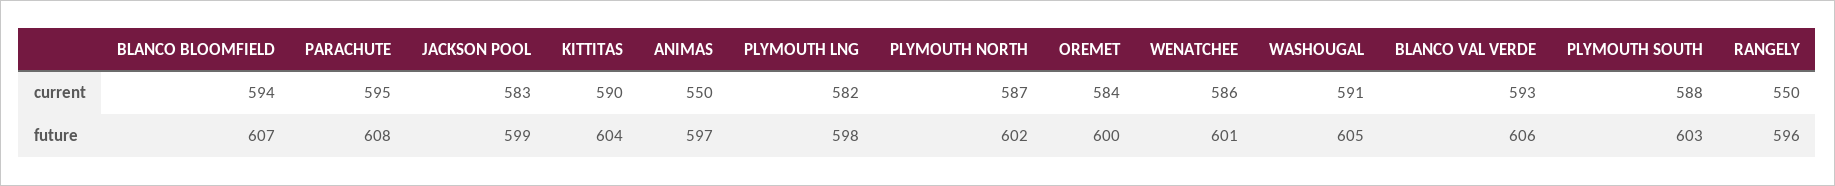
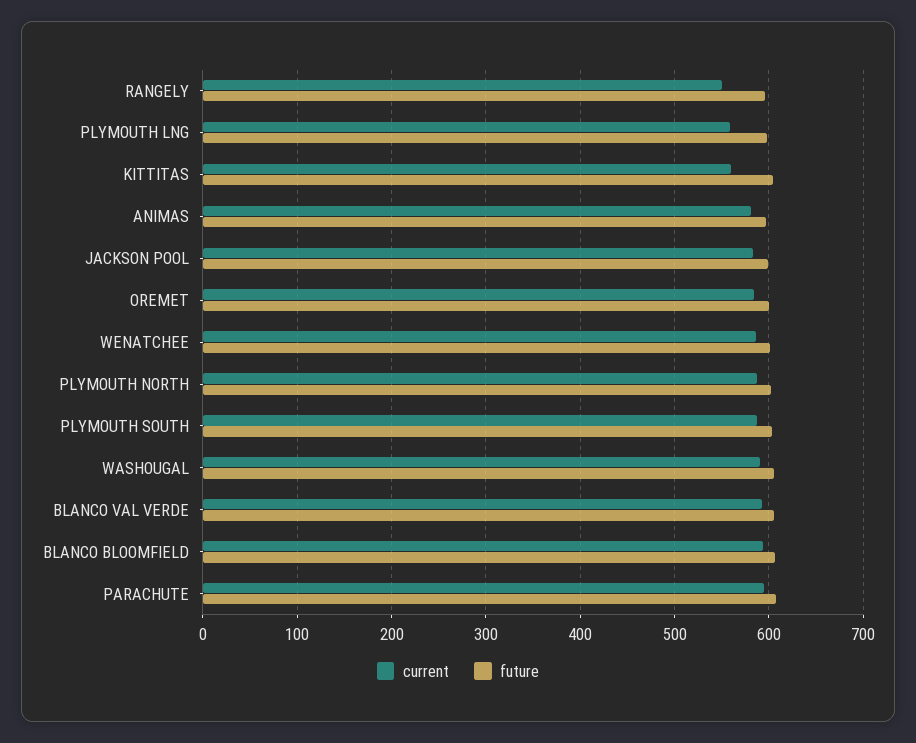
  {
    "current": {
      "BLANCO BLOOMFIELD": 594,
      "PARACHUTE": 595,
      "JACKSON POOL": 583,
-     "KITTITAS": 590,
+     "KITTITAS": 560,
-     "ANIMAS": 550,
+     "ANIMAS": 580,
-     "PLYMOUTH LNG": 582,
+     "PLYMOUTH LNG": 560,
      "PLYMOUTH NORTH": 587,
      "OREMET": 584,
      "WENATCHEE": 586,
      "WASHOUGAL": 591,
      "BLANCO VAL VERDE": 593,
      "PLYMOUTH SOUTH": 588,
      "RANGELY": 550
    },
    "future": {
      "BLANCO BLOOMFIELD": 607,
      "PARACHUTE": 608,
      "JACKSON POOL": 599,
      "KITTITAS": 604,
      "ANIMAS": 597,
      "PLYMOUTH LNG": 598,
      "PLYMOUTH NORTH": 602,
      "OREMET": 600,
      "WENATCHEE": 601,
      "WASHOUGAL": 605,
      "BLANCO VAL VERDE": 606,
      "PLYMOUTH SOUTH": 603,
      "RANGELY": 596
    }
  }

